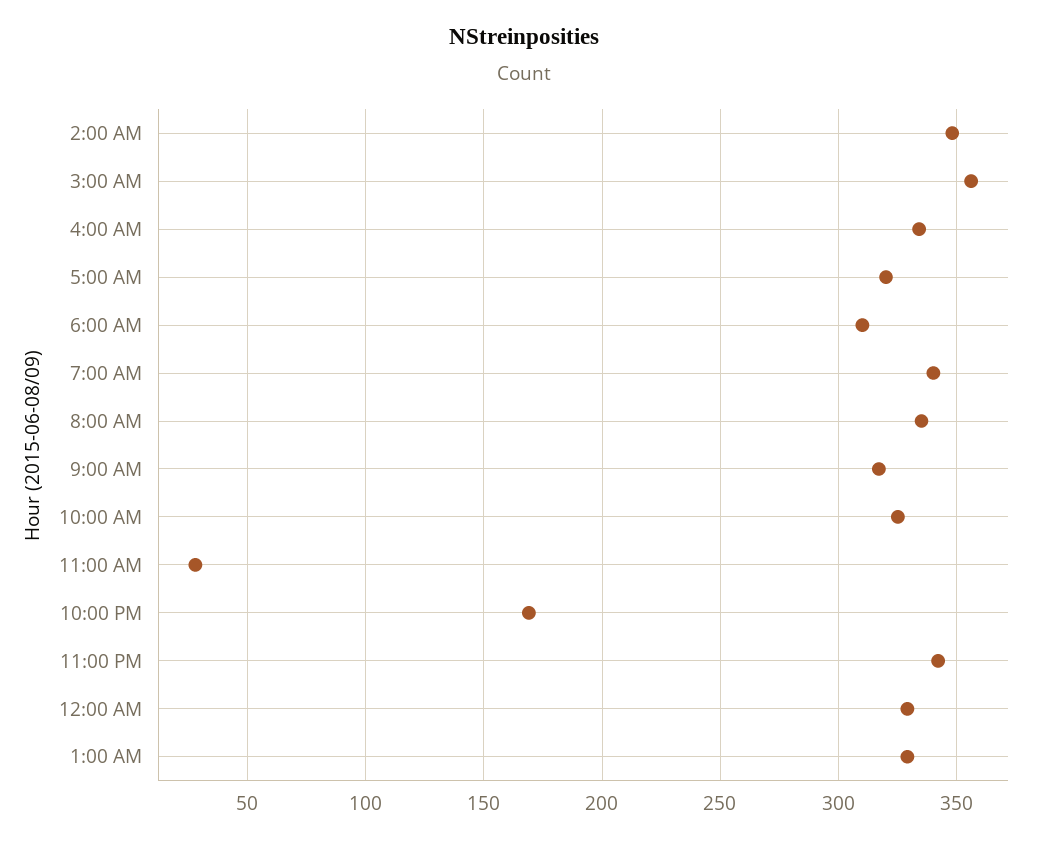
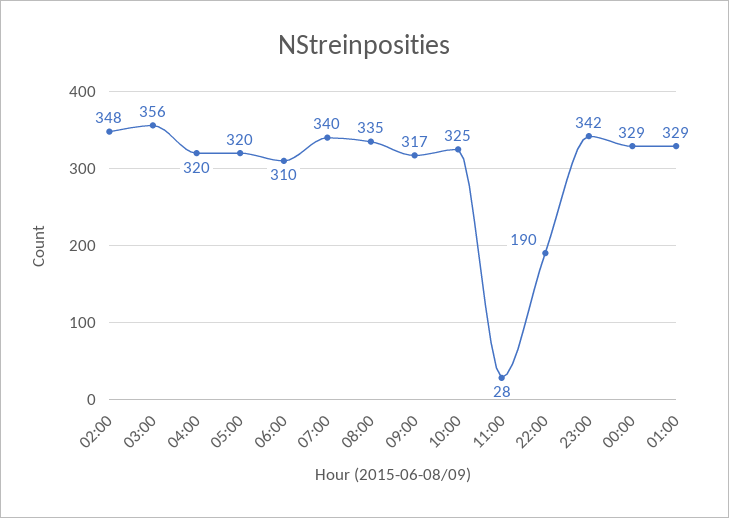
  {
    "2:00 AM": 348,
    "3:00 AM": 356,
-   "4:00 AM": 335,
+   "4:00 AM": 320,
    "5:00 AM": 320,
    "6:00 AM": 310,
    "7:00 AM": 340,
    "8:00 AM": 335,
    "9:00 AM": 317,
    "10:00 AM": 325,
    "11:00 AM": 28,
-   "10:00 PM": 170,
+   "10:00 PM": 190,
    "11:00 PM": 342,
    "12:00 AM": 329,
    "1:00 AM": 329
  }

